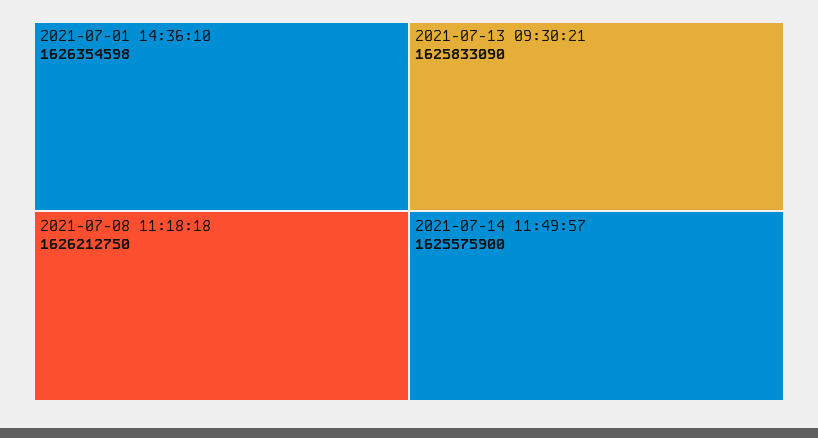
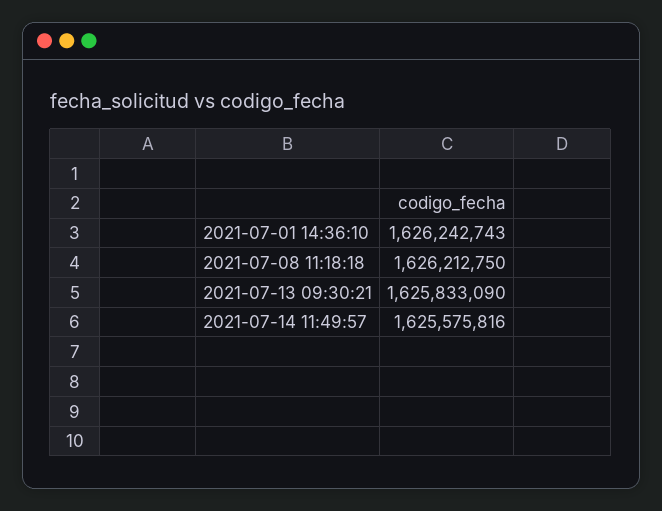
  {
-   "2021-07-01 14:36:10": 1626354598,
+   "2021-07-01 14:36:10": 1626242743,
    "2021-07-08 11:18:18": 1626212750,
    "2021-07-13 09:30:21": 1625833090,
-   "2021-07-14 11:49:57": 1625575900
+   "2021-07-14 11:49:57": 1625575816
  }

